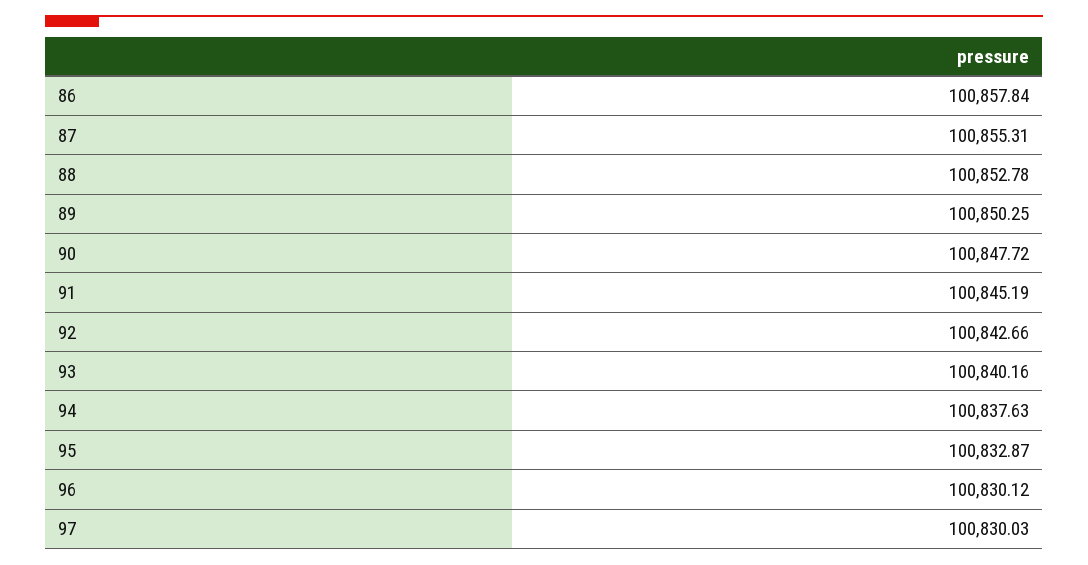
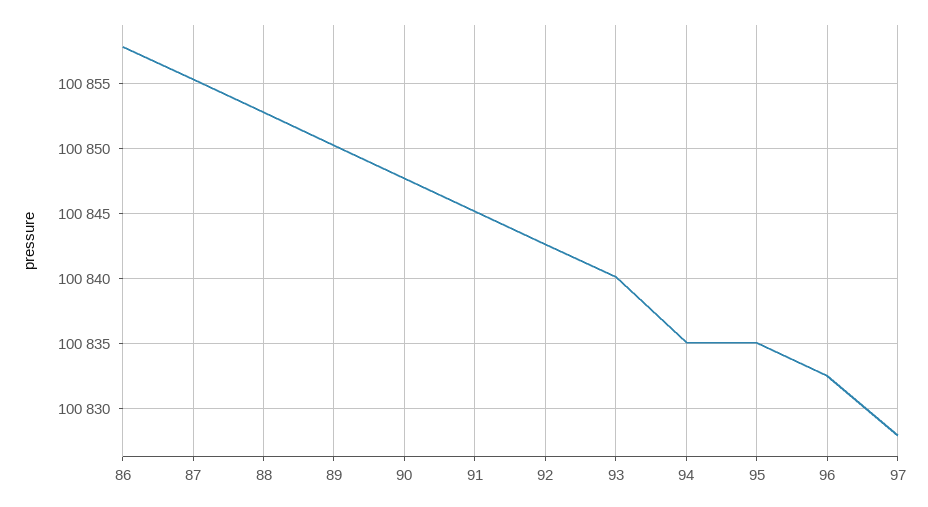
  {
    "86": 100857.84,
    "87": 100855.31,
    "88": 100852.78,
    "89": 100850.25,
    "90": 100847.72,
    "91": 100845.19,
    "92": 100842.66,
    "93": 100840.16,
-   "94": 100837.63,
+   "94": 100835,
-   "95": 100832.87,
+   "95": 100835,
-   "96": 100830.12,
+   "96": 100832.5,
-   "97": 100830.03
+   "97": 100828
  }

